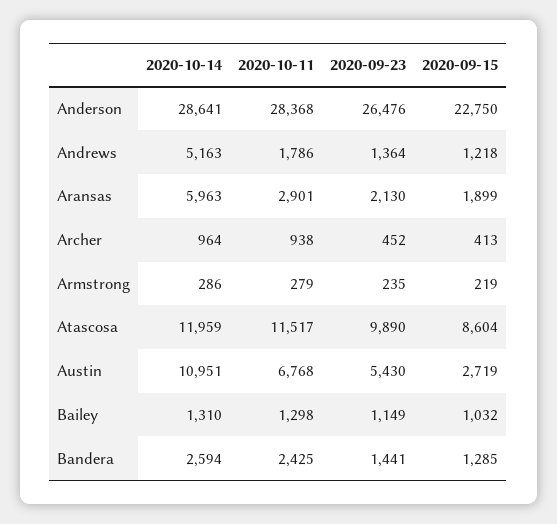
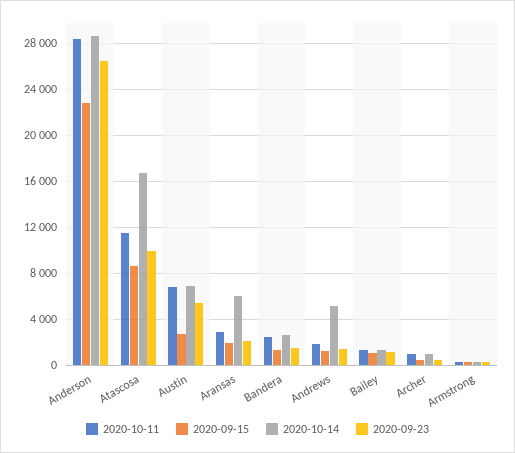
  {
    "2020-10-14": {
      "Anderson": 28641,
      "Andrews": 5163,
      "Aransas": 5963,
      "Archer": 964,
      "Armstrong": 286,
-     "Atascosa": 11959,
+     "Atascosa": 17000,
-     "Austin": 10951,
+     "Austin": 7000,
      "Bailey": 1310,
      "Bandera": 2594
    },
    "2020-10-11": {
      "Anderson": 28368,
      "Andrews": 1786,
      "Aransas": 2901,
      "Archer": 938,
      "Armstrong": 279,
      "Atascosa": 11517,
      "Austin": 6768,
      "Bailey": 1298,
      "Bandera": 2425
    },
    "2020-09-23": {
      "Anderson": 26476,
      "Andrews": 1364,
      "Aransas": 2130,
      "Archer": 452,
      "Armstrong": 235,
      "Atascosa": 9890,
      "Austin": 5430,
      "Bailey": 1149,
      "Bandera": 1441
    },
    "2020-09-15": {
      "Anderson": 22750,
      "Andrews": 1218,
      "Aransas": 1899,
      "Archer": 413,
      "Armstrong": 219,
      "Atascosa": 8604,
      "Austin": 2719,
      "Bailey": 1032,
      "Bandera": 1285
    }
  }

